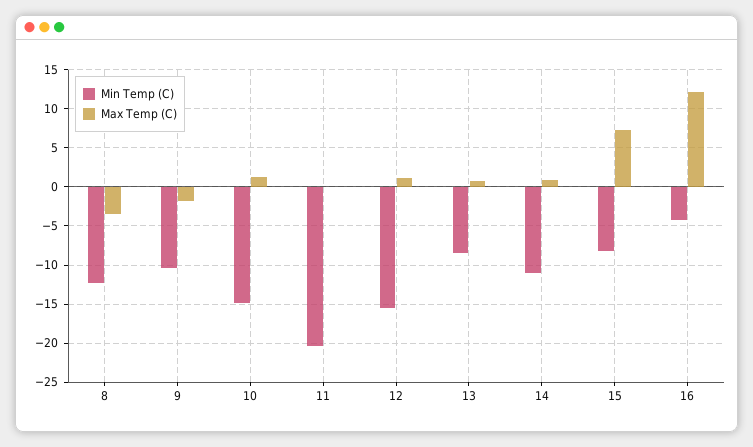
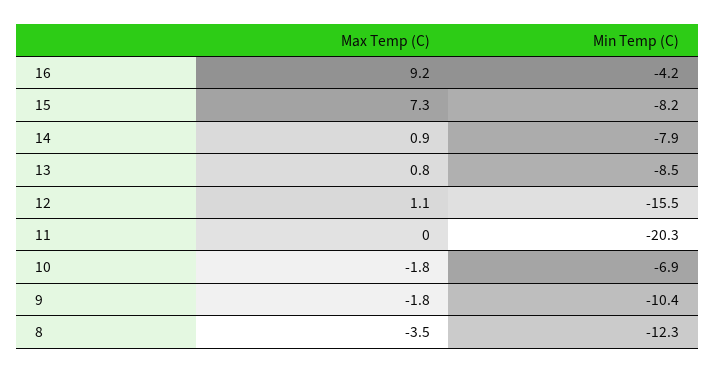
  {
    "Min Temp (C)": {
      "8": -12.3,
      "9": -10.4,
-     "10": -15,
+     "10": -6.9,
      "11": -20.3,
      "12": -15.5,
      "13": -8.5,
-     "14": -11,
+     "14": -7.9,
      "15": -8.2,
      "16": -4.2
    },
    "Max Temp (C)": {
      "8": -3.5,
      "9": -1.8,
-     "10": 1,
+     "10": -1.8,
      "11": 0,
      "12": 1.1,
      "13": 0.8,
      "14": 0.9,
      "15": 7.3,
-     "16": 12
+     "16": 9.2
    }
  }

